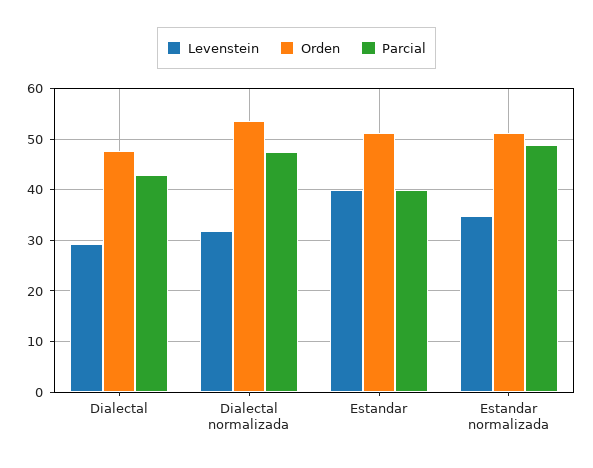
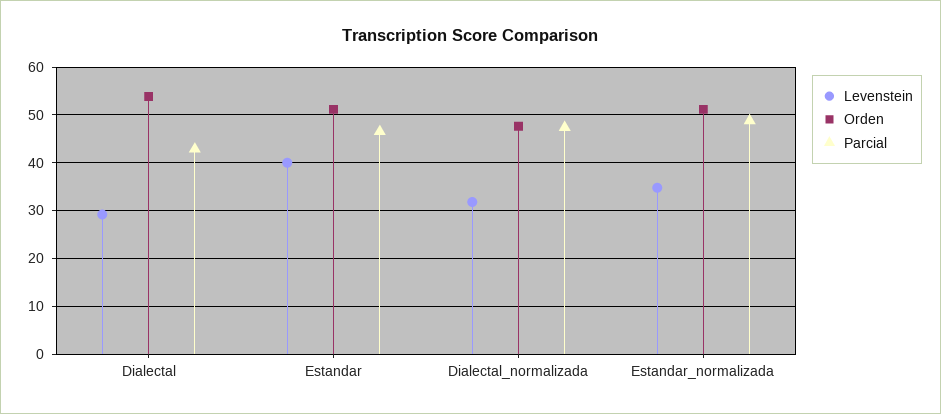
  {
    "Levenstein": {
      "Dialectal": 30,
      "Dialectal normalizada": 32,
      "Estandar": 40,
      "Estandar normalizada": 34
    },
    "Orden": {
-     "Dialectal": 48,
+     "Dialectal": 54,
-     "Dialectal normalizada": 54,
+     "Dialectal normalizada": 48,
      "Estandar": 52,
      "Estandar normalizada": 52
    },
    "Parcial": {
      "Dialectal": 42,
      "Dialectal normalizada": 48,
-     "Estandar": 40,
+     "Estandar": 46,
      "Estandar normalizada": 48
    }
  }

